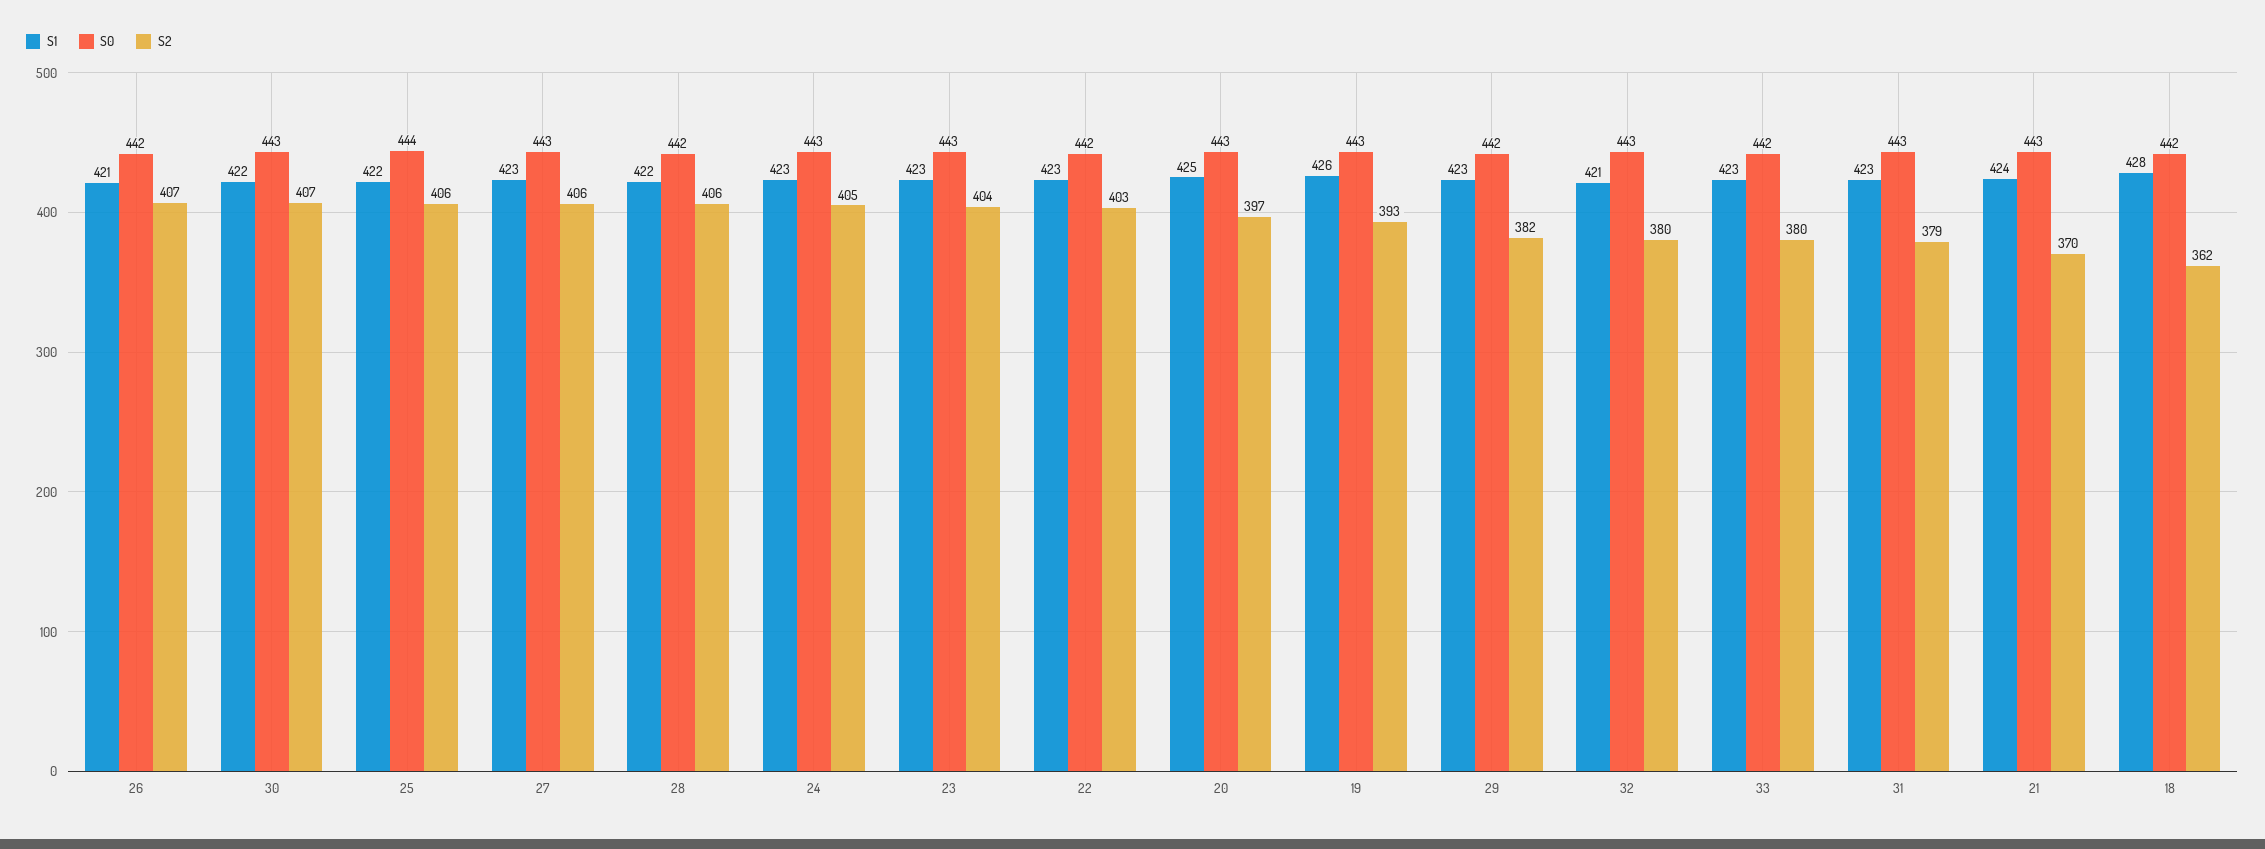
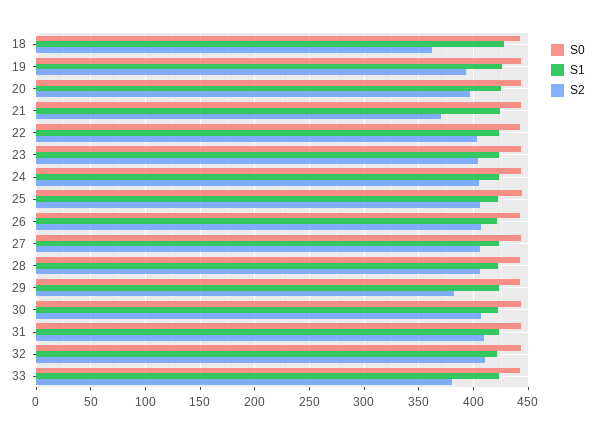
  {
    "S1": {
      "26": 421,
      "30": 422,
      "25": 422,
      "27": 423,
      "28": 422,
      "24": 423,
      "23": 423,
      "22": 423,
      "20": 425,
      "19": 426,
      "29": 423,
      "32": 421,
      "33": 423,
      "31": 423,
      "21": 424,
      "18": 428
    },
    "S0": {
      "26": 442,
      "30": 443,
      "25": 444,
      "27": 443,
      "28": 442,
      "24": 443,
      "23": 443,
      "22": 442,
      "20": 443,
      "19": 443,
      "29": 442,
      "32": 443,
      "33": 442,
      "31": 443,
      "21": 443,
      "18": 442
    },
    "S2": {
      "26": 407,
      "30": 407,
      "25": 406,
      "27": 406,
      "28": 406,
      "24": 405,
      "23": 404,
      "22": 403,
      "20": 397,
      "19": 393,
      "29": 382,
-     "32": 380,
+     "32": 410,
      "33": 380,
-     "31": 379,
+     "31": 410,
      "21": 370,
      "18": 362
    }
  }

